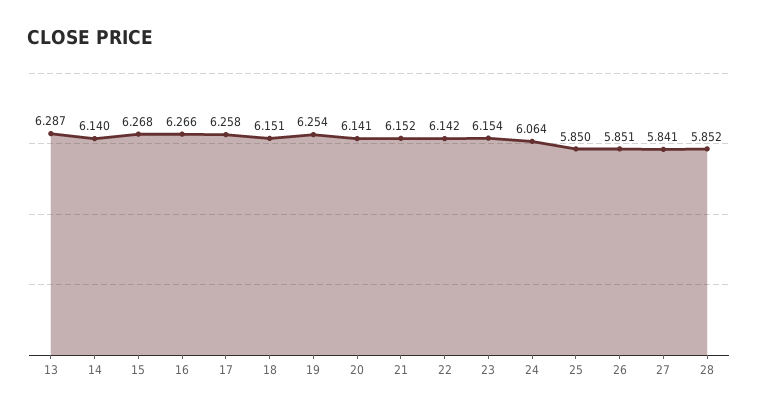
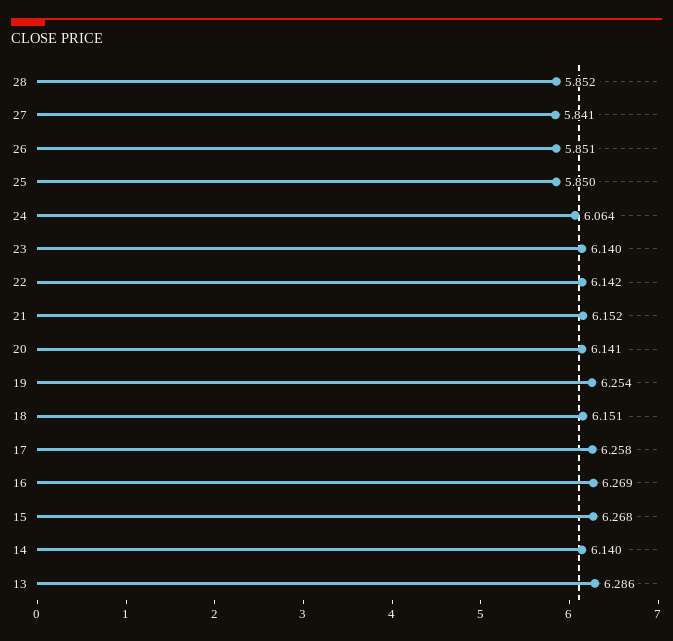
  {
-   "13": 6.287,
+   "13": 6.286,
    "14": 6.14,
    "15": 6.268,
-   "16": 6.266,
+   "16": 6.269,
    "17": 6.258,
    "18": 6.151,
    "19": 6.254,
    "20": 6.141,
    "21": 6.152,
    "22": 6.142,
-   "23": 6.154,
+   "23": 6.14,
    "24": 6.064,
    "25": 5.85,
    "26": 5.851,
    "27": 5.841,
    "28": 5.852
  }

